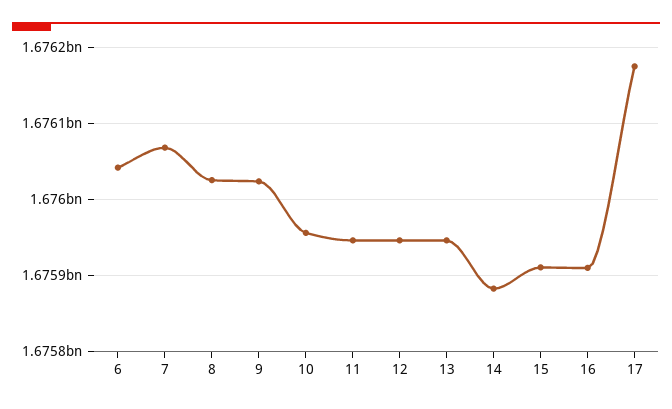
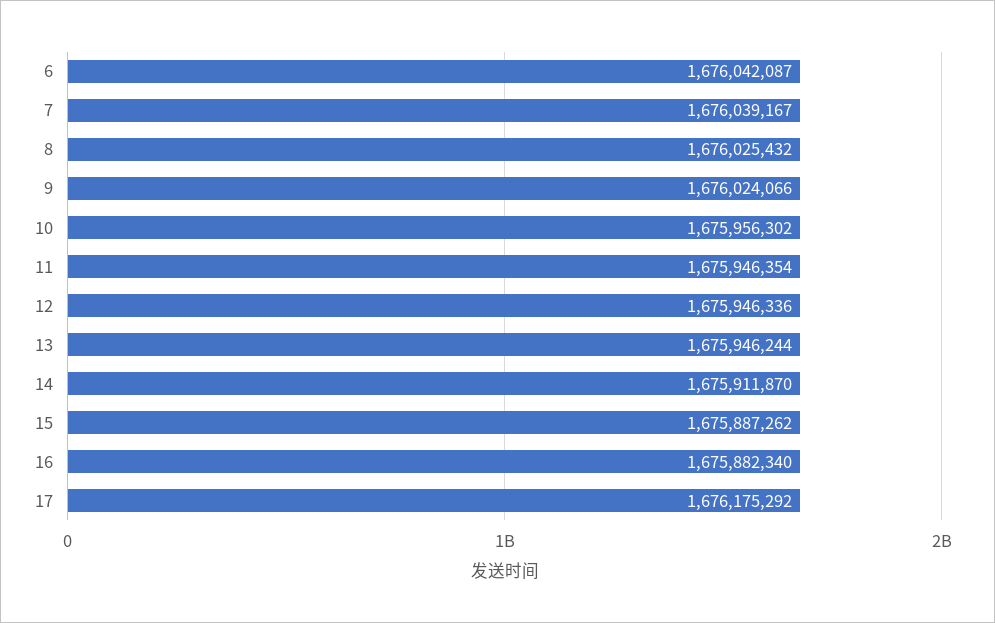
  {
    "6": 1676042087,
-   "7": 1676070000,
+   "7": 1676039167,
    "8": 1676025432,
    "9": 1676024066,
    "10": 1675956302,
    "11": 1675946354,
    "12": 1675946336,
    "13": 1675946244,
-   "14": 1675880000,
+   "14": 1675911870,
-   "15": 1675910000,
+   "15": 1675887262,
-   "16": 1675910000,
+   "16": 1675882340,
    "17": 1676175292
  }

